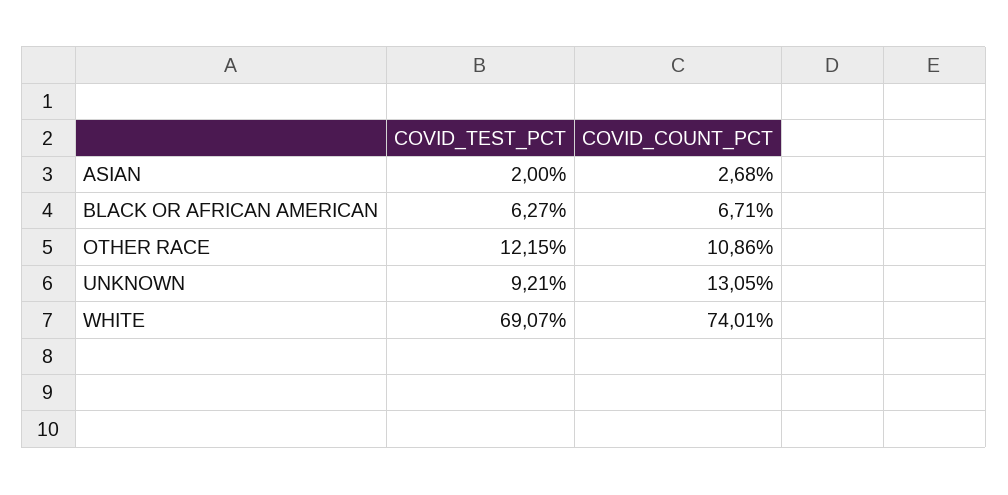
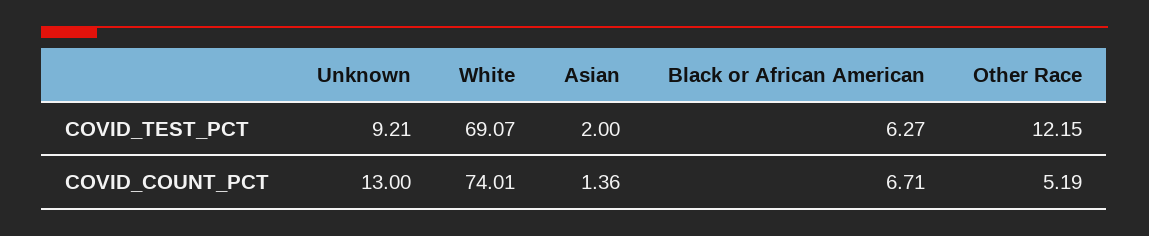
  {
    "COVID_TEST_PCT": {
      "ASIAN": 2,
      "BLACK OR AFRICAN AMERICAN": 6.27,
      "OTHER RACE": 12.15,
      "UNKNOWN": 9.21,
      "WHITE": 69.07
    },
    "COVID_COUNT_PCT": {
-     "ASIAN": 2.68,
+     "ASIAN": 1.36,
      "BLACK OR AFRICAN AMERICAN": 6.71,
-     "OTHER RACE": 10.86,
+     "OTHER RACE": 5.19,
-     "UNKNOWN": 13.05,
+     "UNKNOWN": 13,
      "WHITE": 74.01
    }
  }

